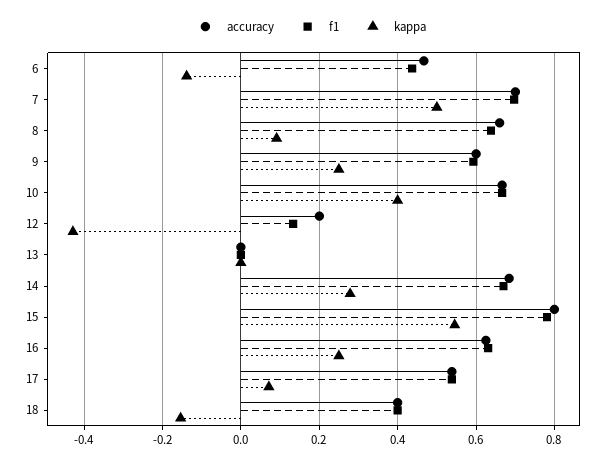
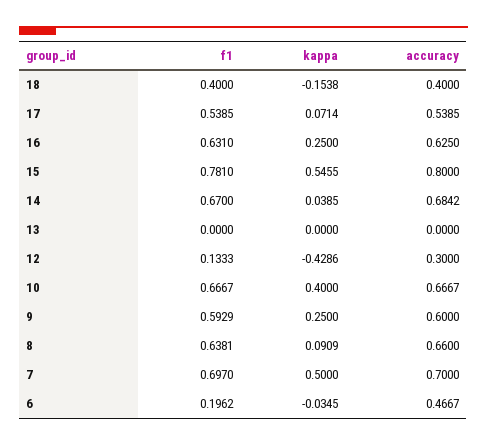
  {
    "accuracy": {
      "6": 0.4667,
      "7": 0.7,
      "8": 0.66,
      "9": 0.6,
      "10": 0.6667,
-     "12": 0.2,
+     "12": 0.3,
      "13": 0,
      "14": 0.6842,
      "15": 0.8,
      "16": 0.625,
      "17": 0.5385,
      "18": 0.4
    },
    "f1": {
-     "6": 0.44,
+     "6": 0.1962,
      "7": 0.697,
      "8": 0.6381,
      "9": 0.5929,
      "10": 0.6667,
      "12": 0.1333,
      "13": 0,
      "14": 0.67,
      "15": 0.781,
      "16": 0.631,
      "17": 0.5385,
      "18": 0.4
    },
    "kappa": {
-     "6": -0.14,
+     "6": -0.0345,
      "7": 0.5,
      "8": 0.0909,
      "9": 0.25,
      "10": 0.4,
      "12": -0.4286,
      "13": 0,
-     "14": 0.28,
+     "14": 0.0385,
      "15": 0.5455,
      "16": 0.25,
      "17": 0.0714,
      "18": -0.1538
    }
  }

